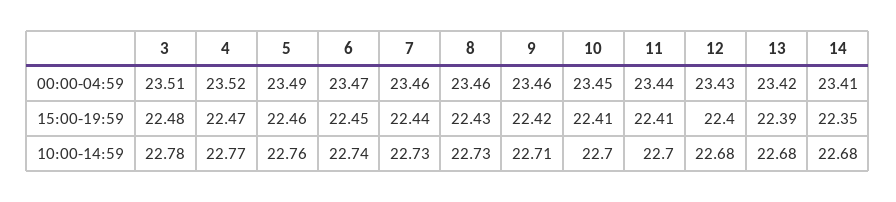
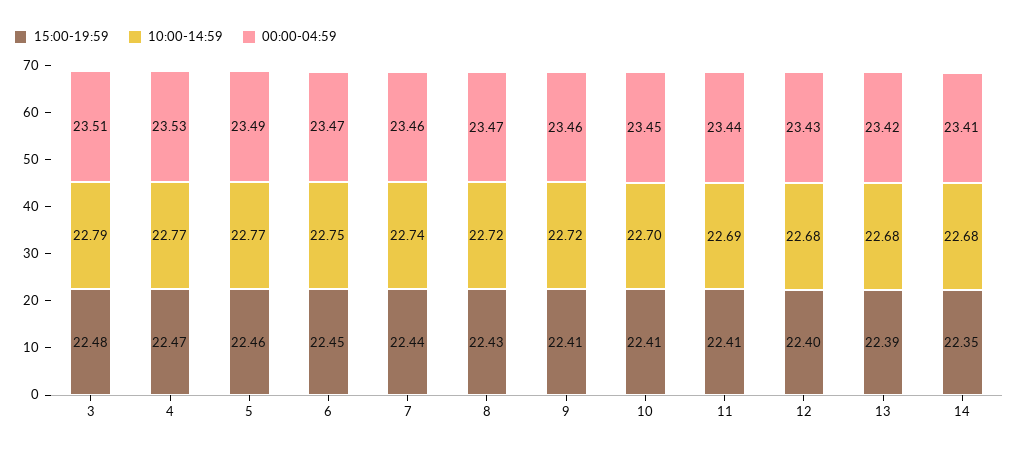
  {
    "00:00-04:59": {
      "3": 23.51,
-     "4": 23.52,
+     "4": 23.53,
      "5": 23.49,
      "6": 23.47,
      "7": 23.46,
-     "8": 23.46,
+     "8": 23.47,
      "9": 23.46,
      "10": 23.45,
      "11": 23.44,
      "12": 23.43,
      "13": 23.42,
      "14": 23.41
    },
    "15:00-19:59": {
      "3": 22.48,
      "4": 22.47,
      "5": 22.46,
      "6": 22.45,
      "7": 22.44,
      "8": 22.43,
-     "9": 22.42,
+     "9": 22.41,
      "10": 22.41,
      "11": 22.41,
      "12": 22.4,
      "13": 22.39,
      "14": 22.35
    },
    "10:00-14:59": {
-     "3": 22.78,
+     "3": 22.79,
      "4": 22.77,
-     "5": 22.76,
+     "5": 22.77,
-     "6": 22.74,
+     "6": 22.75,
-     "7": 22.73,
+     "7": 22.74,
-     "8": 22.73,
+     "8": 22.72,
-     "9": 22.71,
+     "9": 22.72,
      "10": 22.7,
-     "11": 22.7,
+     "11": 22.69,
      "12": 22.68,
      "13": 22.68,
      "14": 22.68
    }
  }

